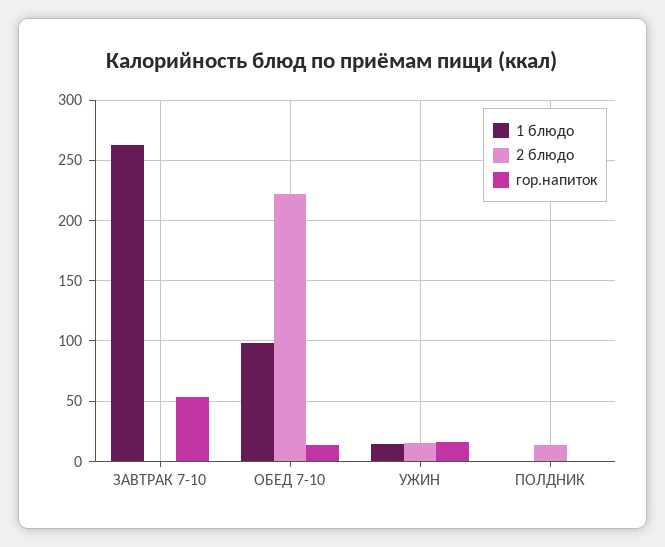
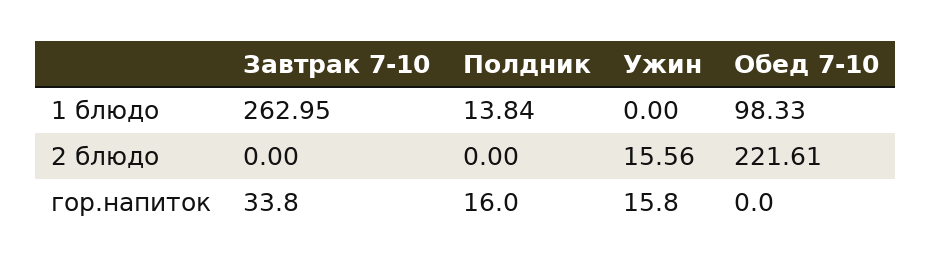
  {
    "1 блюдо": {
      "ЗАВТРАК 7-10": 262.95,
      "ОБЕД 7-10": 98.33,
-     "УЖИН": 15,
+     "УЖИН": 0,
-     "ПОЛДНИК": 0
+     "ПОЛДНИК": 13.84
    },
    "2 блюдо": {
      "ЗАВТРАК 7-10": 0,
      "ОБЕД 7-10": 221.61,
      "УЖИН": 15.56,
-     "ПОЛДНИК": 15
+     "ПОЛДНИК": 0
    },
    "гор.напиток": {
-     "ЗАВТРАК 7-10": 55,
+     "ЗАВТРАК 7-10": 33.8,
-     "ОБЕД 7-10": 15,
+     "ОБЕД 7-10": 0,
      "УЖИН": 15.8,
-     "ПОЛДНИК": 0
+     "ПОЛДНИК": 16
    }
  }

